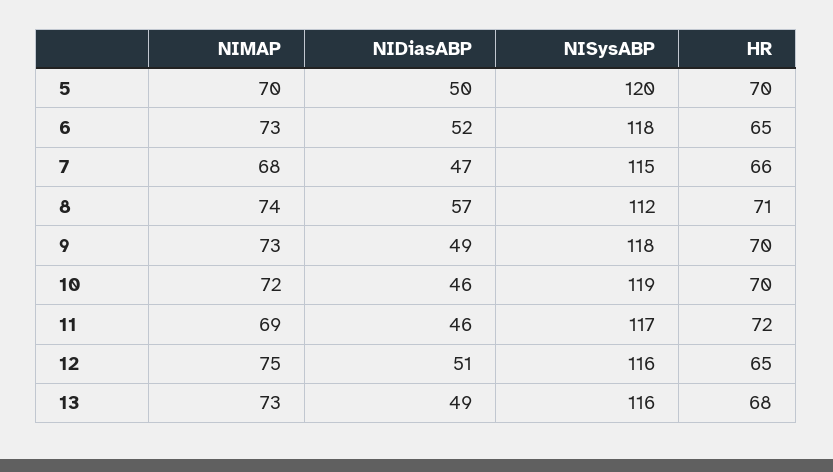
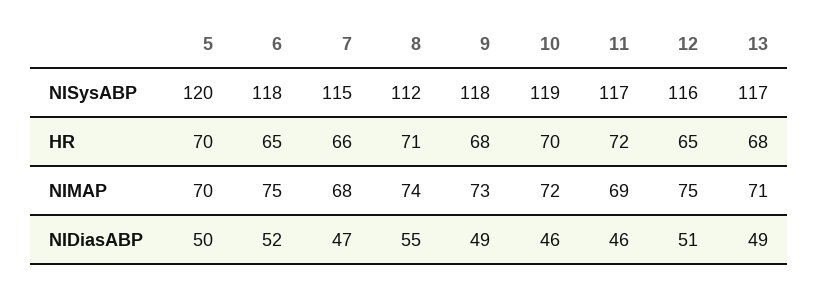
  {
    "NIMAP": {
      "5": 70,
-     "6": 73,
+     "6": 75,
      "7": 68,
      "8": 74,
      "9": 73,
      "10": 72,
      "11": 69,
      "12": 75,
-     "13": 73
+     "13": 71
    },
    "NIDiasABP": {
      "5": 50,
      "6": 52,
      "7": 47,
-     "8": 57,
+     "8": 55,
      "9": 49,
      "10": 46,
      "11": 46,
      "12": 51,
      "13": 49
    },
    "NISysABP": {
      "5": 120,
      "6": 118,
      "7": 115,
      "8": 112,
      "9": 118,
      "10": 119,
      "11": 117,
      "12": 116,
-     "13": 116
+     "13": 117
    },
    "HR": {
      "5": 70,
      "6": 65,
      "7": 66,
      "8": 71,
-     "9": 70,
+     "9": 68,
      "10": 70,
      "11": 72,
      "12": 65,
      "13": 68
    }
  }

